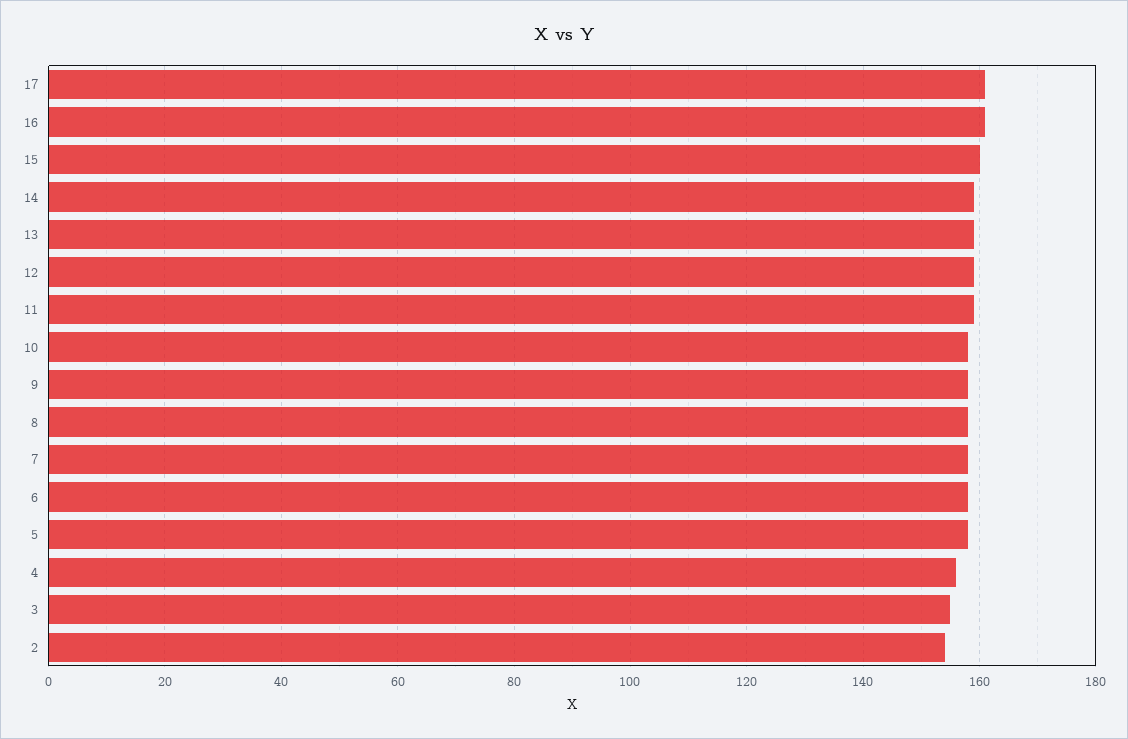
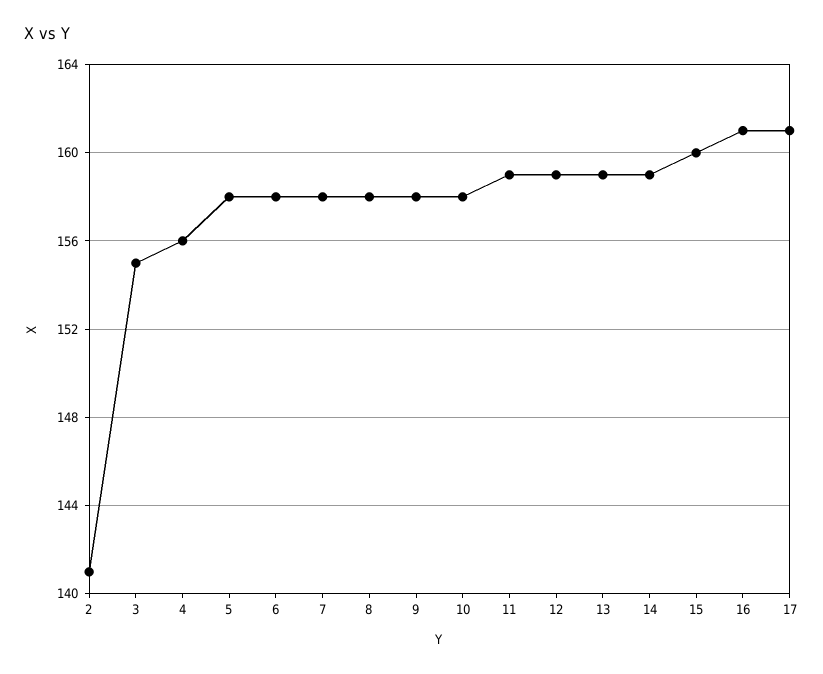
  {
    "17": 161,
    "16": 161,
    "15": 160,
    "14": 159,
    "13": 159,
    "12": 159,
    "11": 159,
    "10": 158,
    "9": 158,
    "8": 158,
    "7": 158,
    "6": 158,
    "5": 158,
    "4": 156,
    "3": 155,
-   "2": 155
+   "2": 141
  }

